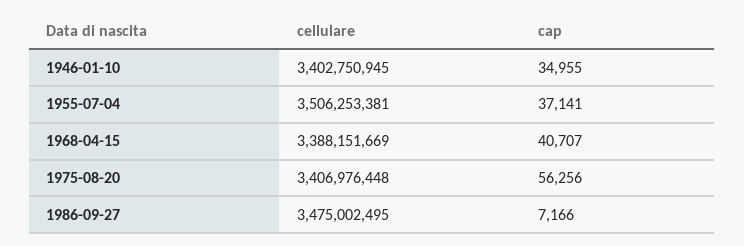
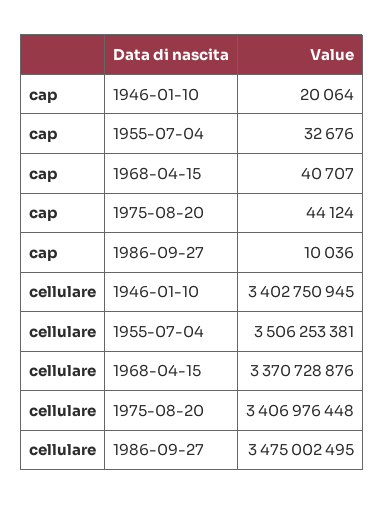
  {
    "cellulare": {
      "1946-01-10": 3402750945,
      "1955-07-04": 3506253381,
-     "1968-04-15": 3388151669,
+     "1968-04-15": 3370728876,
      "1975-08-20": 3406976448,
      "1986-09-27": 3475002495
    },
    "cap": {
-     "1946-01-10": 34955,
+     "1946-01-10": 20064,
-     "1955-07-04": 37141,
+     "1955-07-04": 32676,
      "1968-04-15": 40707,
-     "1975-08-20": 56256,
+     "1975-08-20": 44124,
-     "1986-09-27": 7166
+     "1986-09-27": 10036
    }
  }

